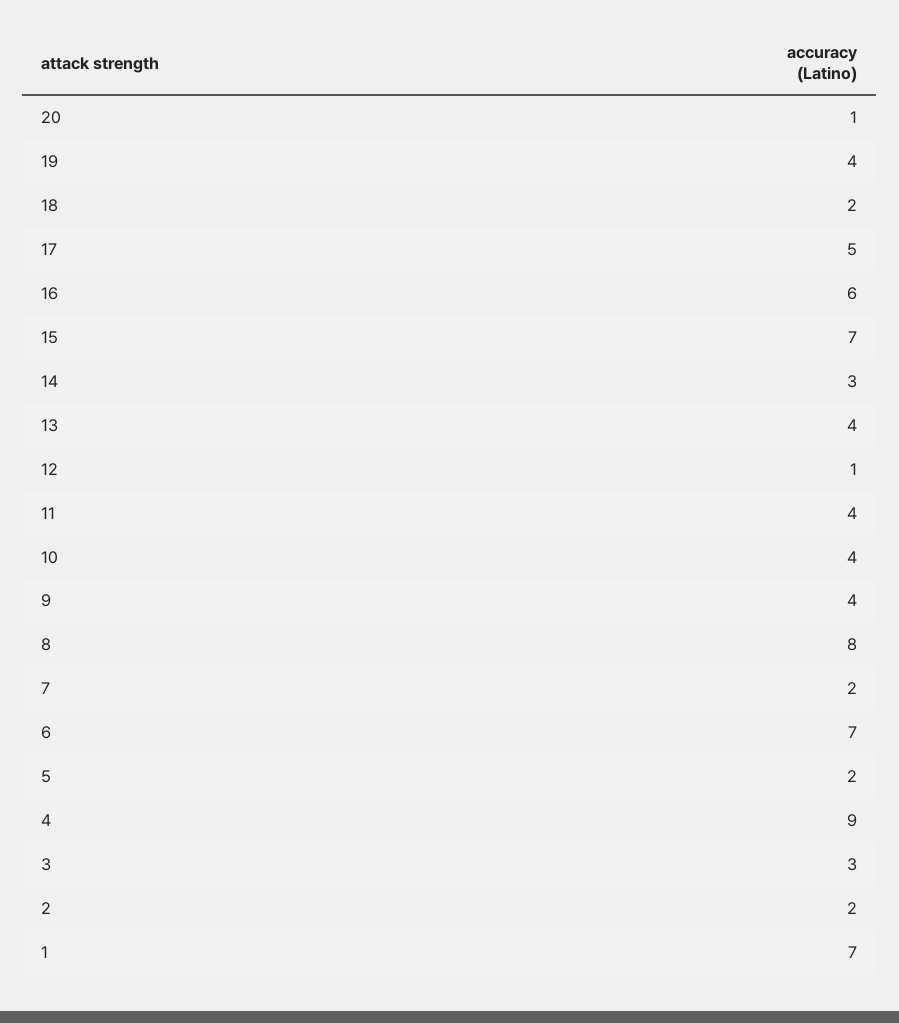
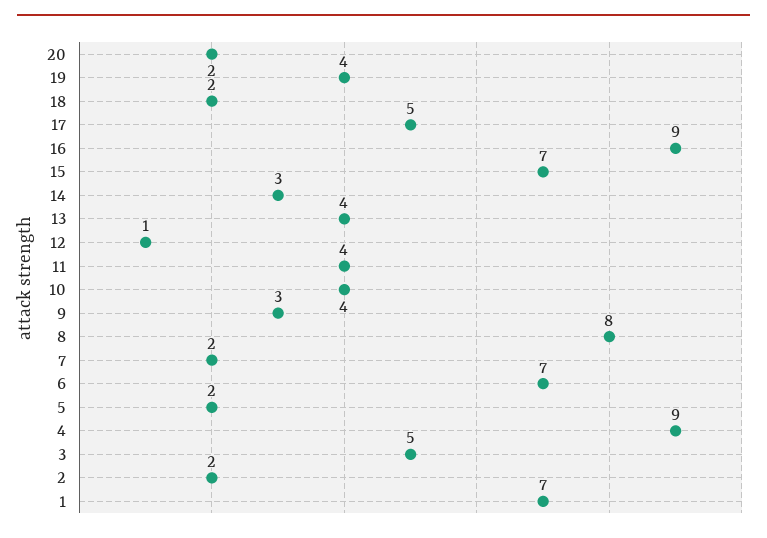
  {
-   "20": 1,
+   "20": 2,
    "19": 4,
    "18": 2,
    "17": 5,
-   "16": 6,
+   "16": 9,
    "15": 7,
    "14": 3,
    "13": 4,
    "12": 1,
    "11": 4,
    "10": 4,
-   "9": 4,
+   "9": 3,
    "8": 8,
    "7": 2,
    "6": 7,
    "5": 2,
    "4": 9,
-   "3": 3,
+   "3": 5,
    "2": 2,
    "1": 7
  }

